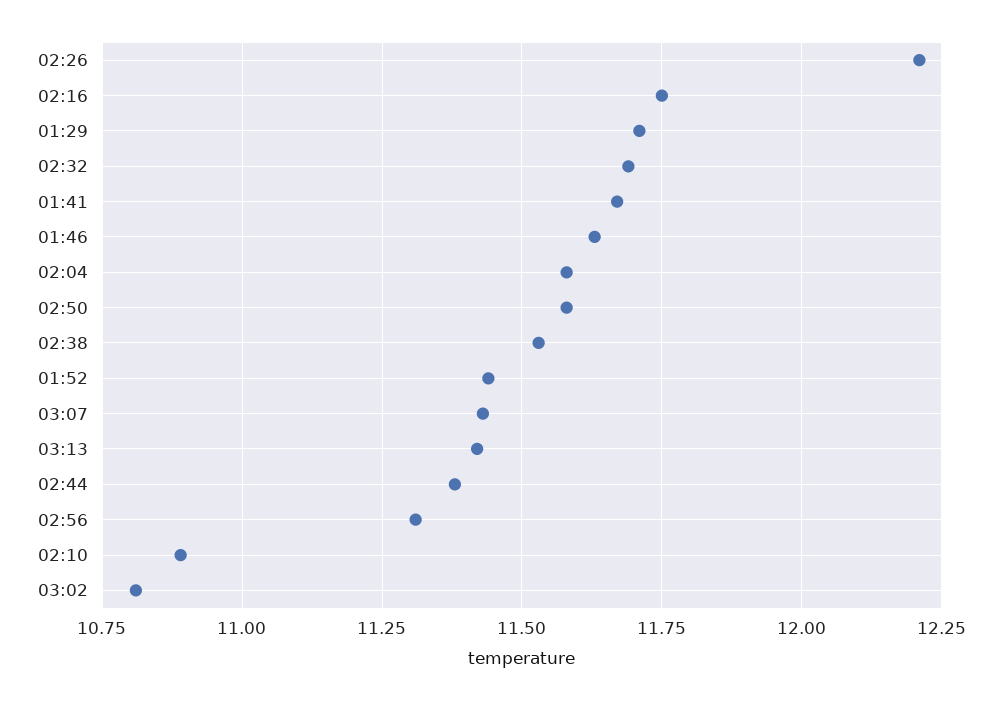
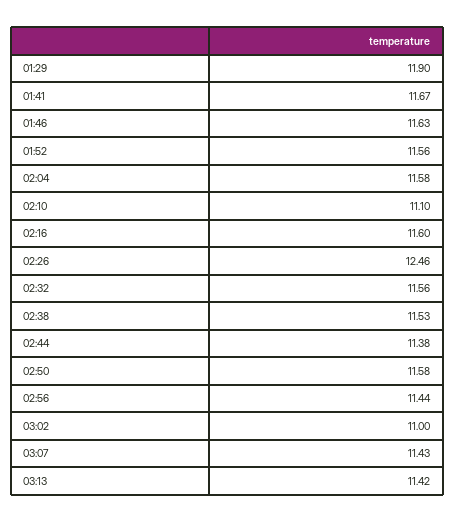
  {
-   "02:26": 12.2,
+   "02:26": 12.46,
-   "02:16": 11.75,
+   "02:16": 11.6,
-   "01:29": 11.7,
+   "01:29": 11.9,
-   "02:32": 11.7,
+   "02:32": 11.56,
    "01:41": 11.67,
    "01:46": 11.63,
    "02:04": 11.58,
    "02:50": 11.58,
    "02:38": 11.53,
-   "01:52": 11.45,
+   "01:52": 11.56,
    "03:07": 11.43,
    "03:13": 11.42,
    "02:44": 11.38,
-   "02:56": 11.3,
+   "02:56": 11.44,
-   "02:10": 10.9,
+   "02:10": 11.1,
-   "03:02": 10.8
+   "03:02": 11
  }

